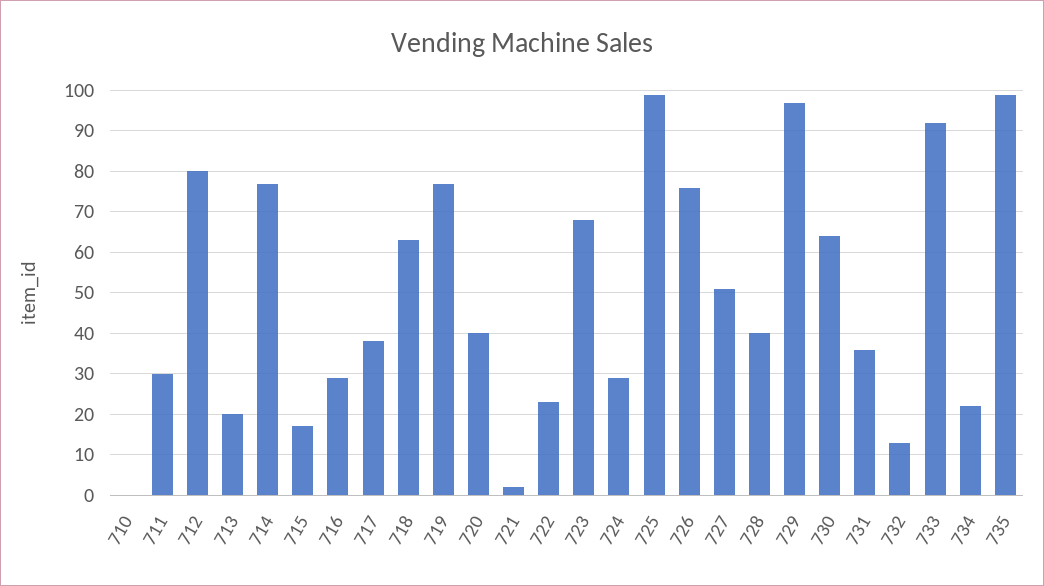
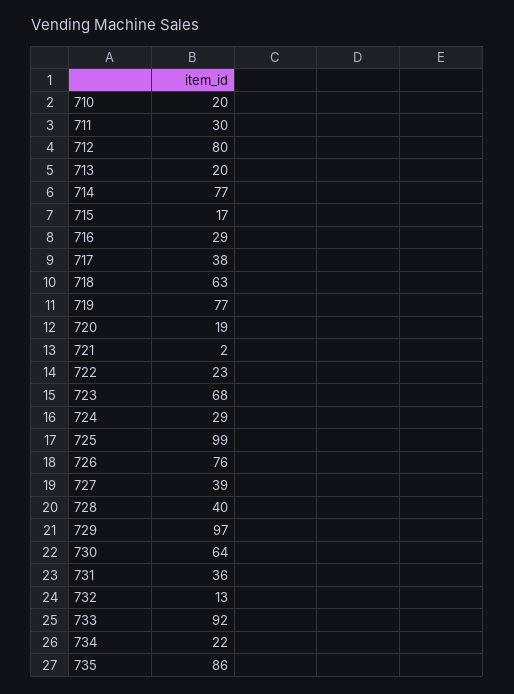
  {
-   "710": 0,
+   "710": 20,
    "711": 30,
    "712": 80,
    "713": 20,
    "714": 77,
    "715": 17,
    "716": 29,
    "717": 38,
    "718": 63,
    "719": 77,
-   "720": 40,
+   "720": 19,
    "721": 2,
    "722": 23,
    "723": 68,
    "724": 29,
    "725": 99,
    "726": 76,
-   "727": 50,
+   "727": 39,
    "728": 40,
    "729": 97,
    "730": 64,
    "731": 36,
    "732": 13,
    "733": 92,
    "734": 22,
-   "735": 100
+   "735": 86
  }

